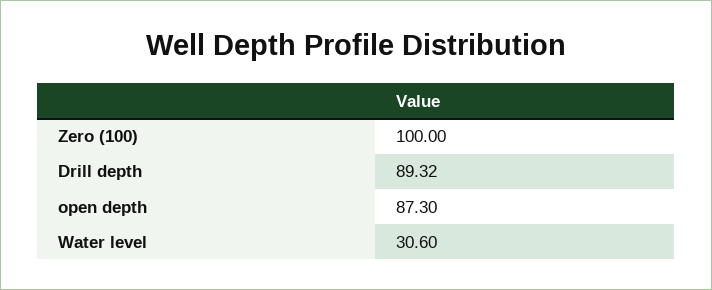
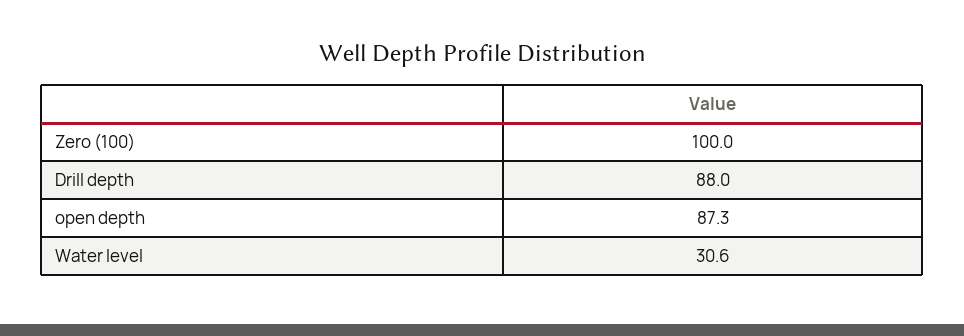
  {
    "Zero (100)": 100,
-   "Drill depth": 89.32,
+   "Drill depth": 88,
    "open depth": 87.3,
    "Water level": 30.6
  }

